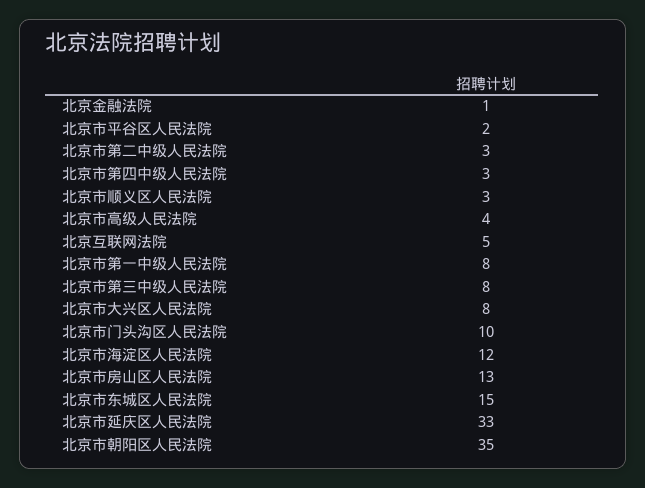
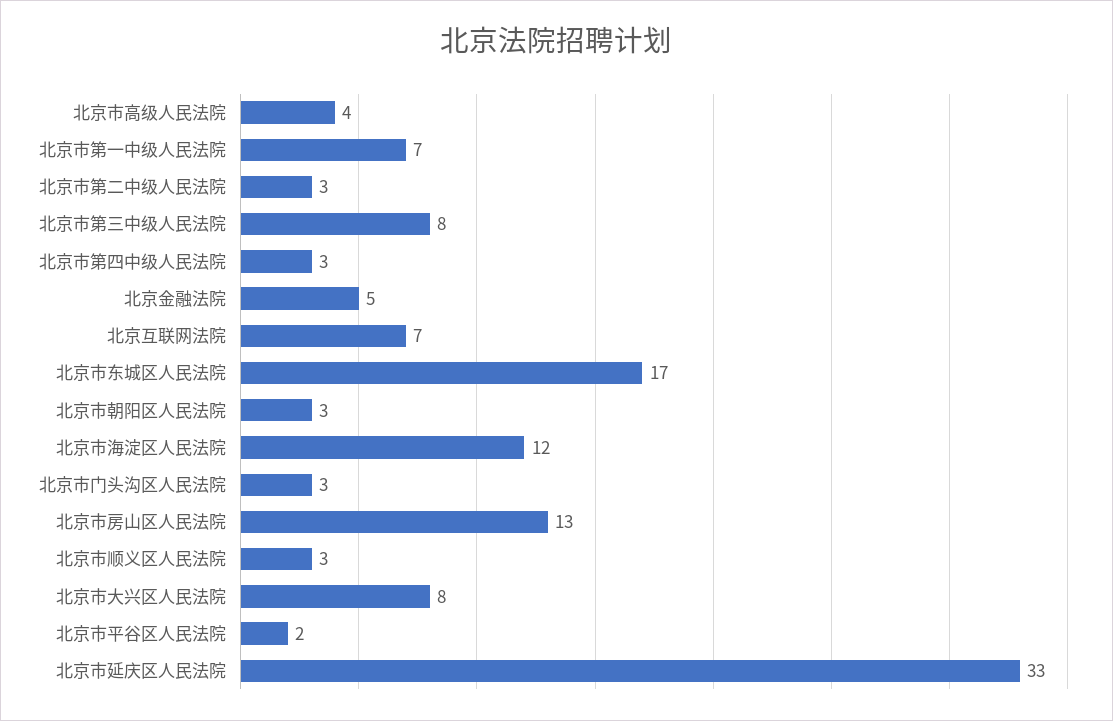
  {
-   "北京金融法院": 1,
+   "北京金融法院": 5,
    "北京市平谷区人民法院": 2,
    "北京市第二中级人民法院": 3,
    "北京市第四中级人民法院": 3,
    "北京市顺义区人民法院": 3,
    "北京市高级人民法院": 4,
-   "北京互联网法院": 5,
+   "北京互联网法院": 7,
-   "北京市第一中级人民法院": 8,
+   "北京市第一中级人民法院": 7,
    "北京市第三中级人民法院": 8,
    "北京市大兴区人民法院": 8,
-   "北京市门头沟区人民法院": 10,
+   "北京市门头沟区人民法院": 3,
    "北京市海淀区人民法院": 12,
    "北京市房山区人民法院": 13,
-   "北京市东城区人民法院": 15,
+   "北京市东城区人民法院": 17,
    "北京市延庆区人民法院": 33,
-   "北京市朝阳区人民法院": 35
+   "北京市朝阳区人民法院": 3
  }

